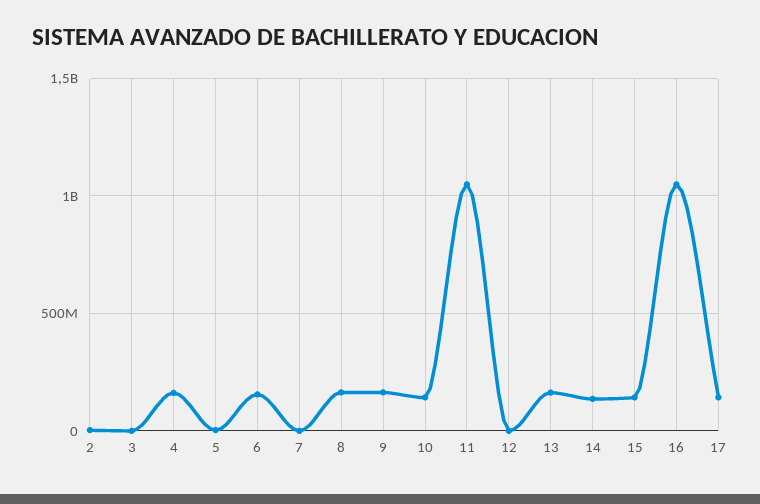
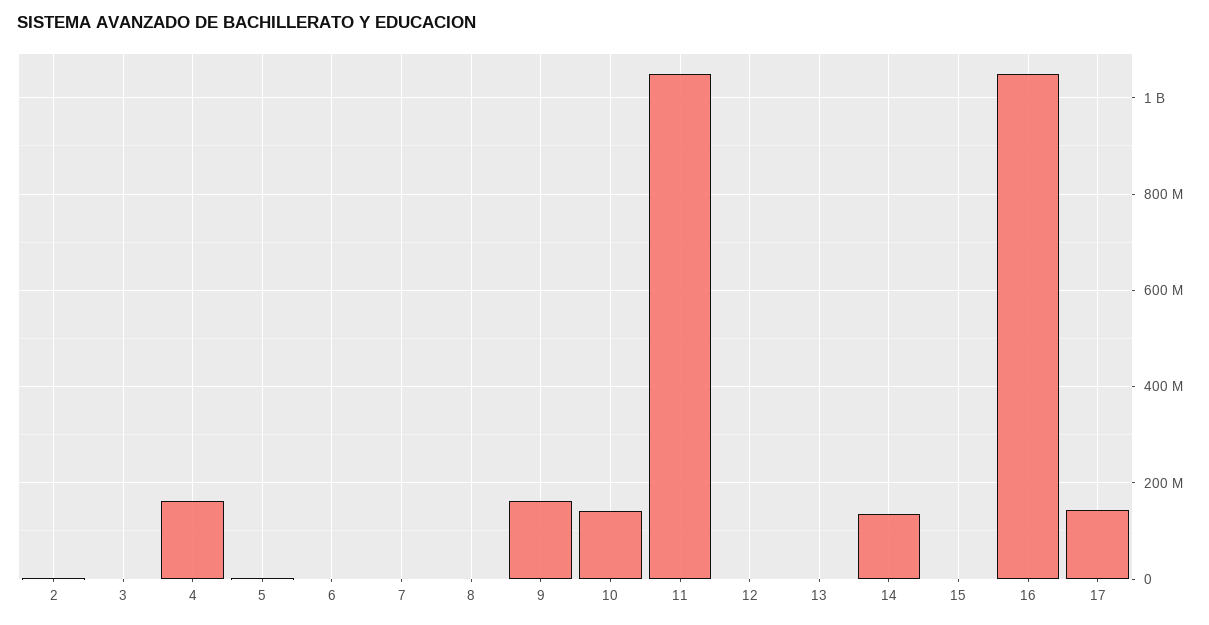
  {
    "2": 0,
    "3": 0,
    "4": 160000000,
    "5": 0,
-   "6": 150000000,
+   "6": 0,
    "7": 0,
-   "8": 150000000,
+   "8": 0,
    "9": 160000000,
    "10": 140000000,
    "11": 1040000000,
    "12": 0,
-   "13": 150000000,
+   "13": 0,
    "14": 140000000,
-   "15": 150000000,
+   "15": 0,
    "16": 1040000000,
    "17": 140000000
  }

